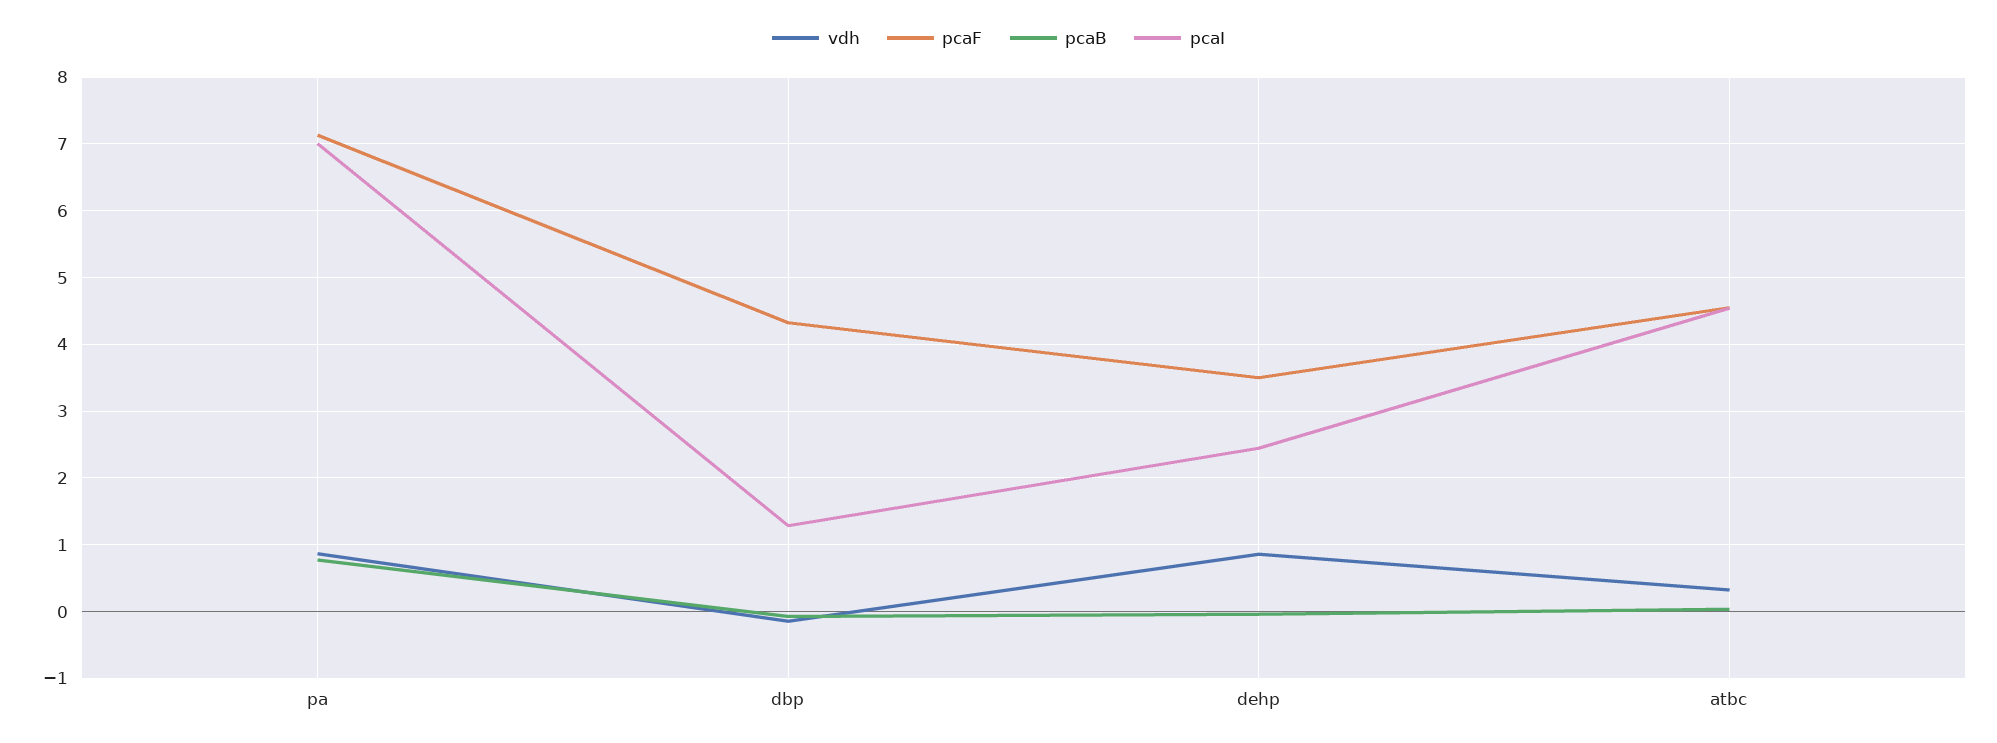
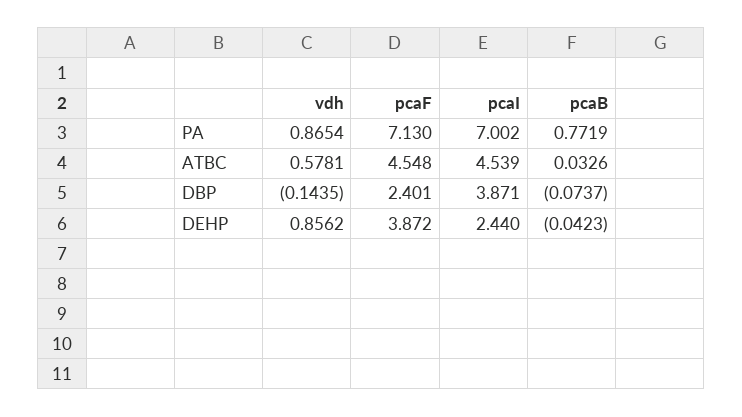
  {
    "vdh": {
      "pa": 0.8654,
      "dbp": -0.1435,
      "dehp": 0.8562,
-     "atbc": 0.3
+     "atbc": 0.5781
    },
    "pcaF": {
      "pa": 7.13,
-     "dbp": 4.3,
+     "dbp": 2.401,
-     "dehp": 3.5,
+     "dehp": 3.872,
      "atbc": 4.548
    },
    "pcaB": {
      "pa": 0.7719,
      "dbp": -0.0737,
      "dehp": -0.0423,
      "atbc": 0.0326
    },
    "pcaI": {
      "pa": 7.002,
-     "dbp": 1.3,
+     "dbp": 3.871,
      "dehp": 2.44,
      "atbc": 4.539
    }
  }

